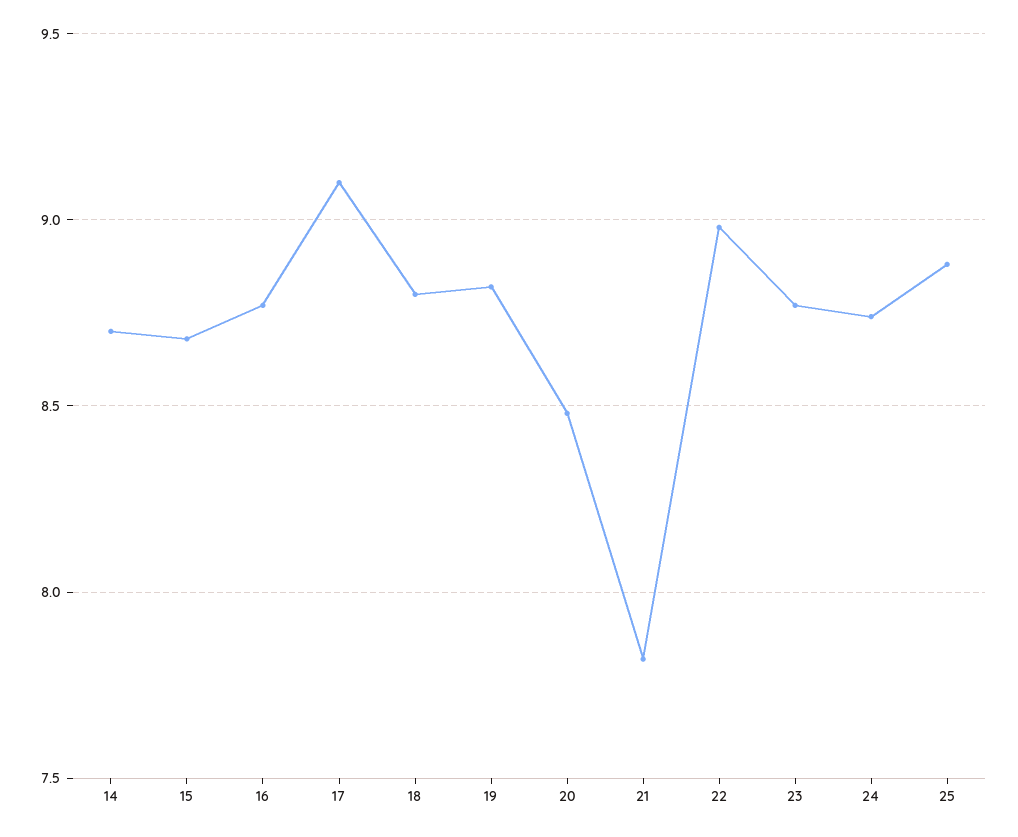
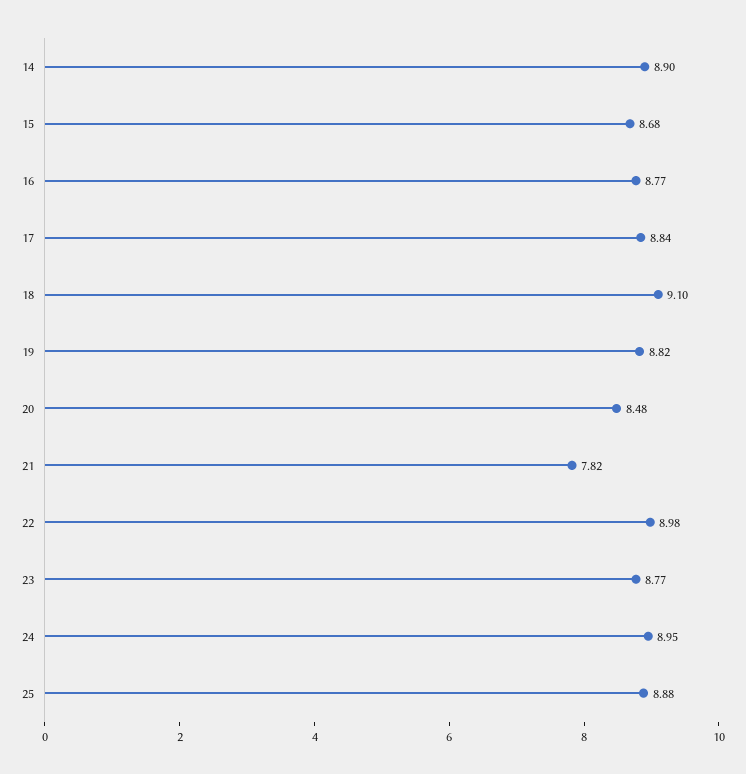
  {
-   "14": 8.7,
+   "14": 8.9,
    "15": 8.68,
    "16": 8.77,
-   "17": 9.1,
+   "17": 8.84,
-   "18": 8.8,
+   "18": 9.1,
    "19": 8.82,
    "20": 8.48,
    "21": 7.82,
    "22": 8.98,
    "23": 8.77,
-   "24": 8.75,
+   "24": 8.95,
    "25": 8.88
  }

